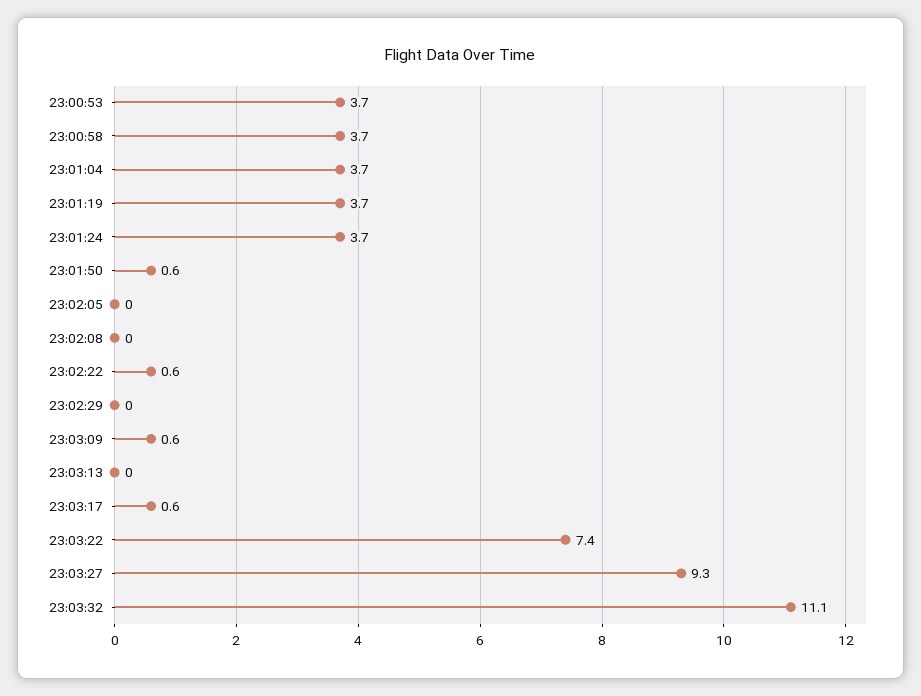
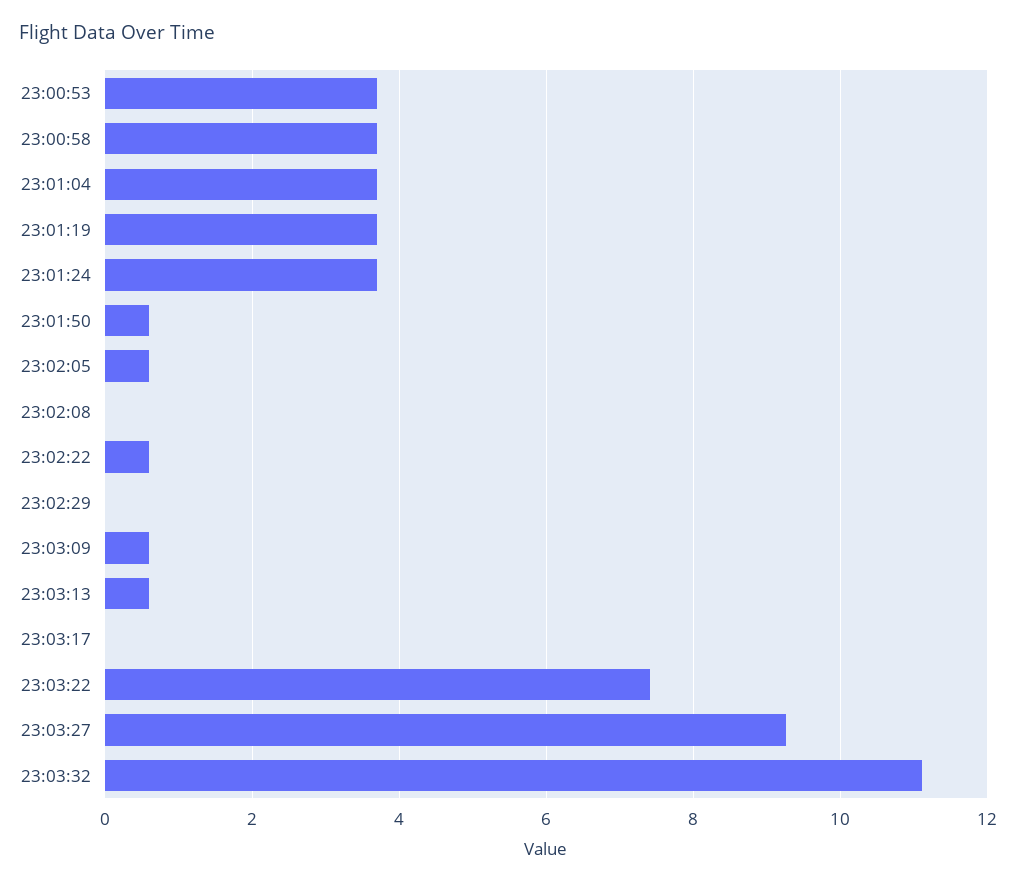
  {
    "23:00:53": 3.7,
    "23:00:58": 3.7,
    "23:01:04": 3.7,
    "23:01:19": 3.7,
    "23:01:24": 3.7,
    "23:01:50": 0.6,
-   "23:02:05": 0,
+   "23:02:05": 0.6,
    "23:02:08": 0,
    "23:02:22": 0.6,
    "23:02:29": 0,
    "23:03:09": 0.6,
-   "23:03:13": 0,
+   "23:03:13": 0.6,
-   "23:03:17": 0.6,
+   "23:03:17": 0,
    "23:03:22": 7.4,
    "23:03:27": 9.3,
    "23:03:32": 11.1
  }

